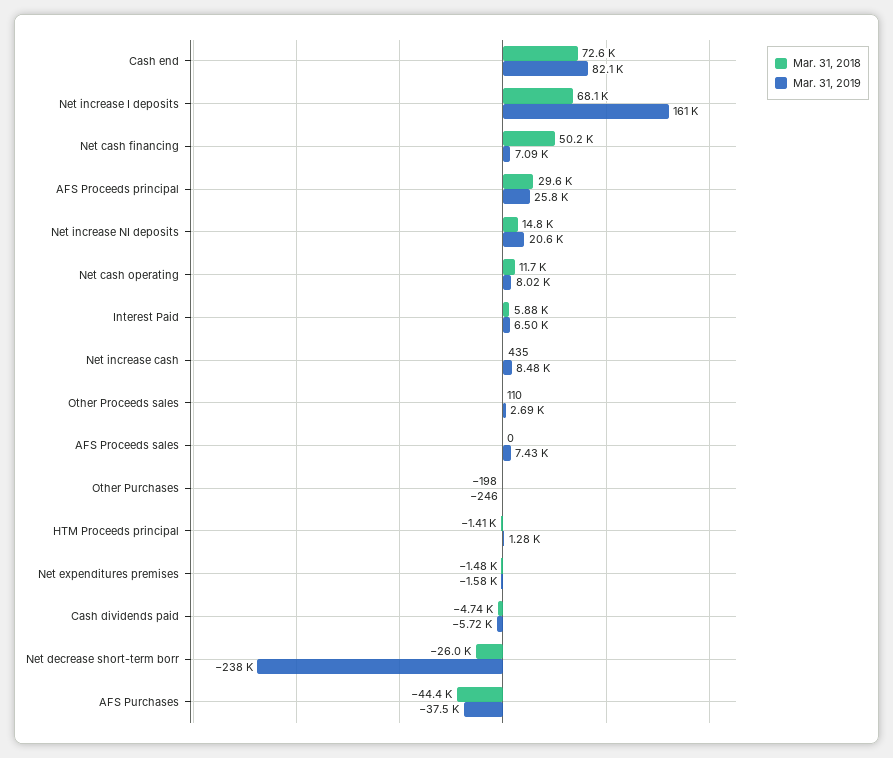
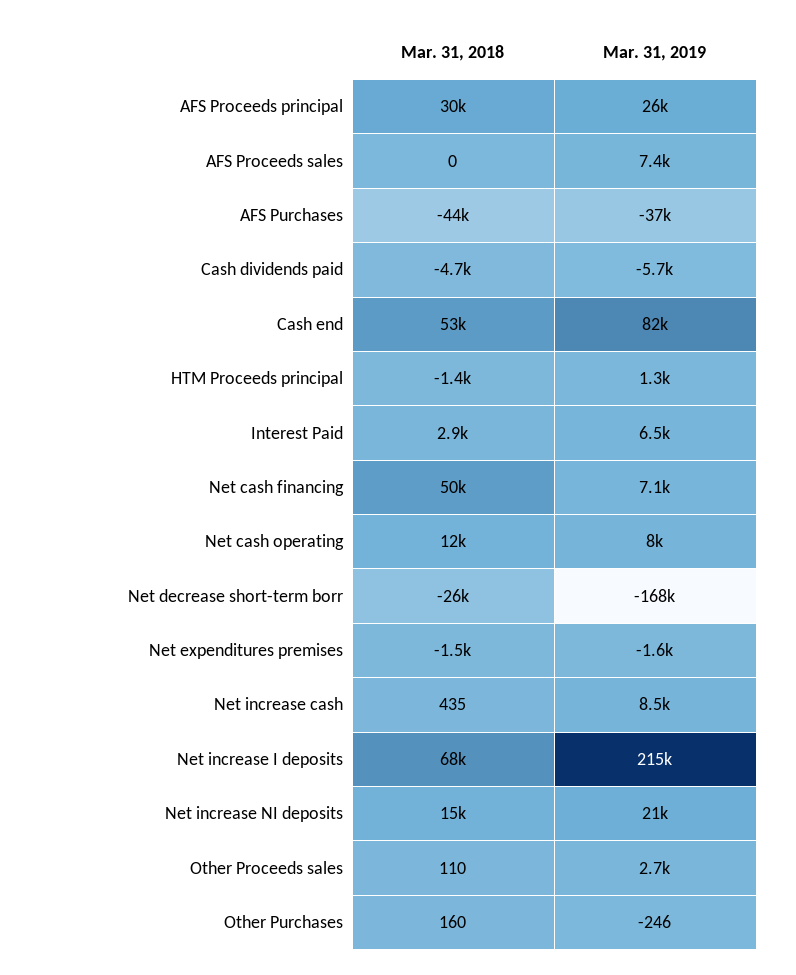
  {
    "Mar. 31, 2018": {
-     "Cash end": 72600,
+     "Cash end": 53000,
      "Net increase I deposits": 68100,
      "Net cash financing": 50200,
      "AFS Proceeds principal": 29600,
      "Net increase NI deposits": 14800,
      "Net cash operating": 11700,
-     "Interest Paid": 5880,
+     "Interest Paid": 2900,
      "Net increase cash": 435,
      "Other Proceeds sales": 110,
      "AFS Proceeds sales": 0,
-     "Other Purchases": -198,
+     "Other Purchases": 160,
      "HTM Proceeds principal": -1410,
      "Net expenditures premises": -1480,
      "Cash dividends paid": -4740,
      "Net decrease short-term borr": -26000,
      "AFS Purchases": -44400
    },
    "Mar. 31, 2019": {
      "Cash end": 82100,
-     "Net increase I deposits": 161000,
+     "Net increase I deposits": 215000,
      "Net cash financing": 7090,
      "AFS Proceeds principal": 25800,
      "Net increase NI deposits": 20600,
      "Net cash operating": 8020,
      "Interest Paid": 6500,
      "Net increase cash": 8480,
      "Other Proceeds sales": 2690,
      "AFS Proceeds sales": 7430,
      "Other Purchases": -246,
      "HTM Proceeds principal": 1280,
      "Net expenditures premises": -1580,
      "Cash dividends paid": -5720,
-     "Net decrease short-term borr": -238000,
+     "Net decrease short-term borr": -168000,
      "AFS Purchases": -37500
    }
  }

